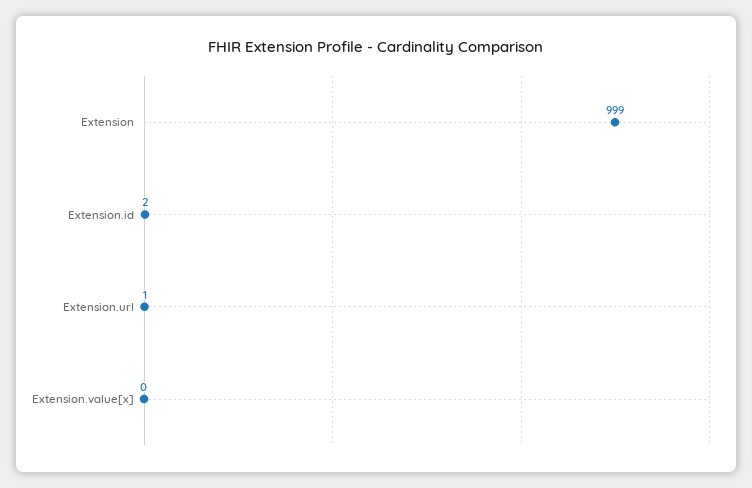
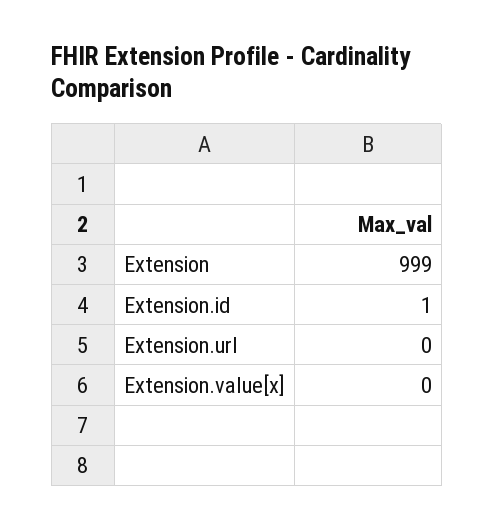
  {
    "Extension": 999,
-   "Extension.id": 2,
+   "Extension.id": 1,
-   "Extension.url": 1,
+   "Extension.url": 0,
    "Extension.value[x]": 0
  }

